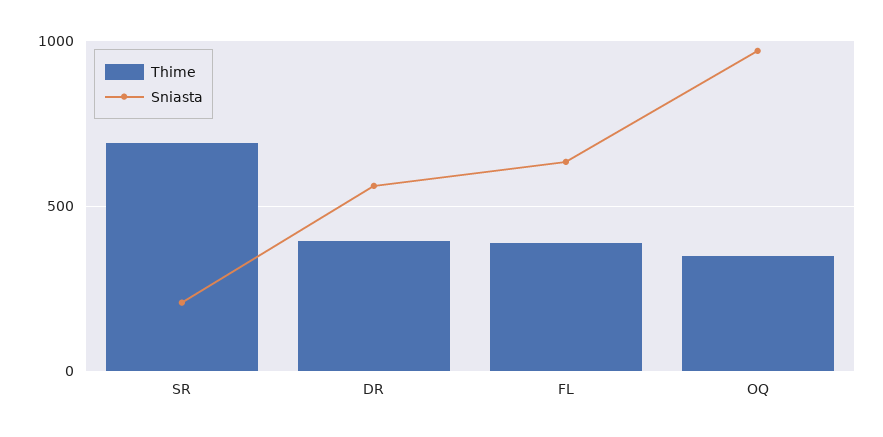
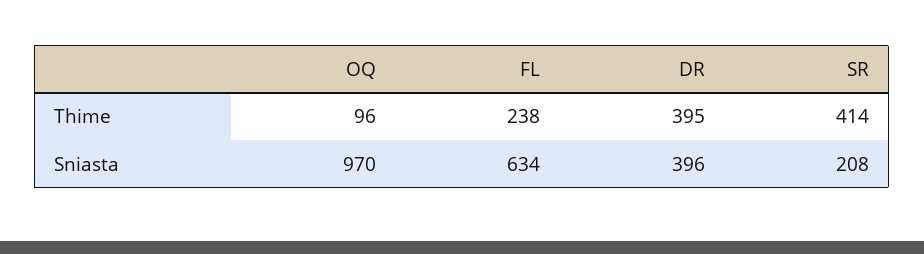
  {
    "Thime": {
-     "SR": 700,
+     "SR": 414,
      "DR": 395,
-     "FL": 400,
+     "FL": 238,
-     "OQ": 350
+     "OQ": 96
    },
    "Sniasta": {
      "SR": 208,
-     "DR": 550,
+     "DR": 396,
      "FL": 634,
      "OQ": 970
    }
  }

